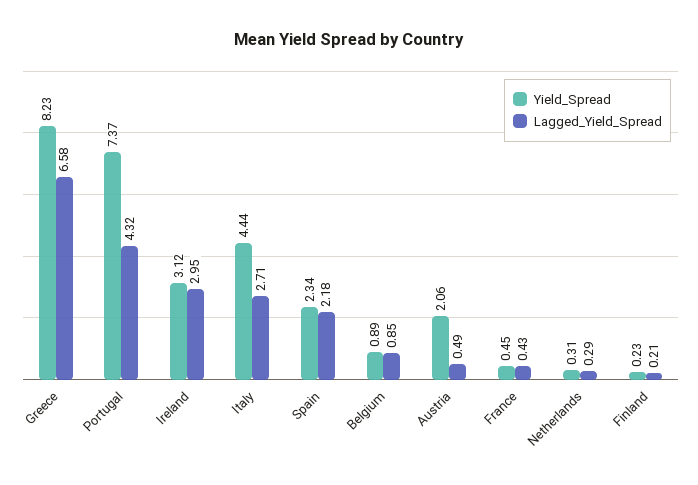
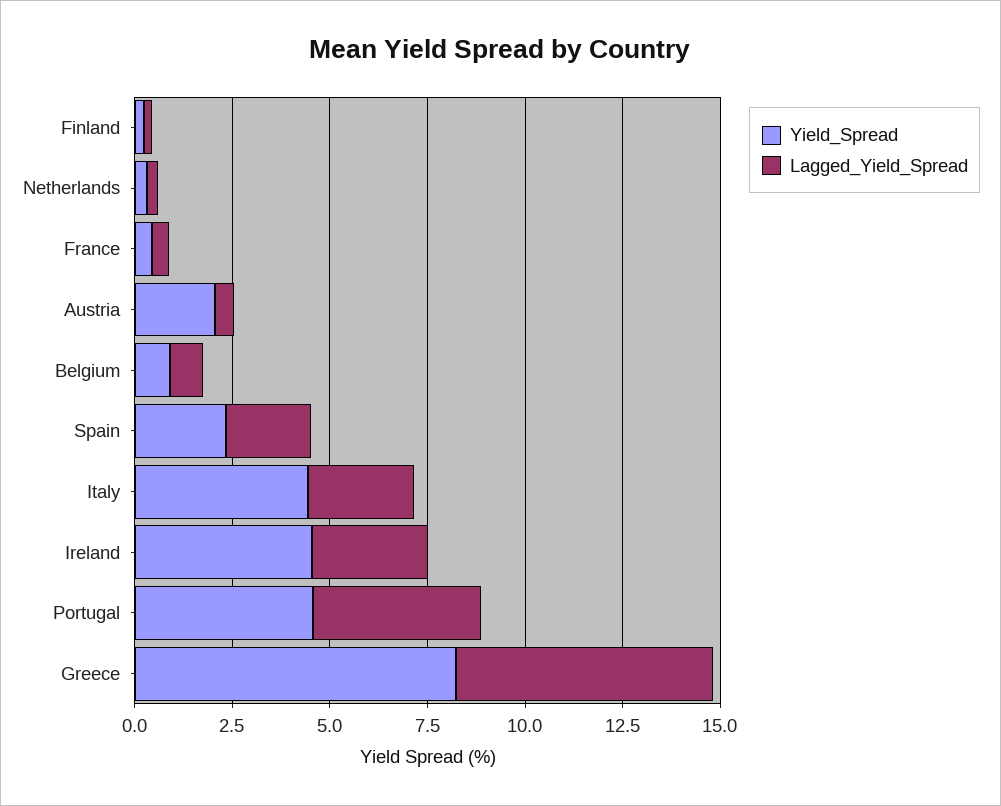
  {
    "Yield_Spread": {
      "Greece": 8.23,
-     "Portugal": 7.37,
+     "Portugal": 4.5,
-     "Ireland": 3.12,
+     "Ireland": 4.5,
      "Italy": 4.44,
      "Spain": 2.34,
      "Belgium": 0.89,
      "Austria": 2.06,
      "France": 0.45,
      "Netherlands": 0.31,
      "Finland": 0.23
    },
    "Lagged_Yield_Spread": {
      "Greece": 6.58,
      "Portugal": 4.32,
      "Ireland": 2.95,
      "Italy": 2.71,
      "Spain": 2.18,
      "Belgium": 0.85,
      "Austria": 0.49,
      "France": 0.43,
      "Netherlands": 0.29,
      "Finland": 0.21
    }
  }

